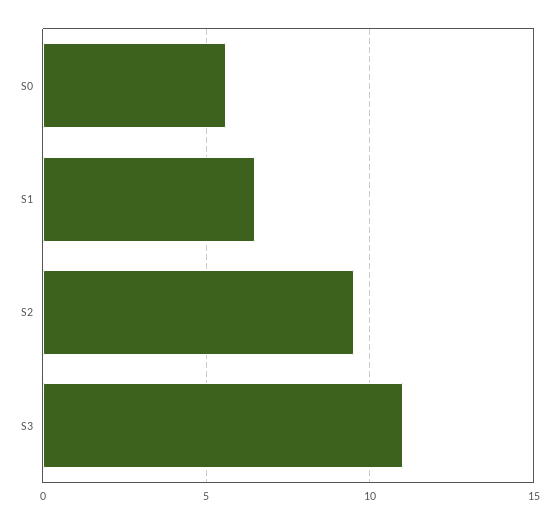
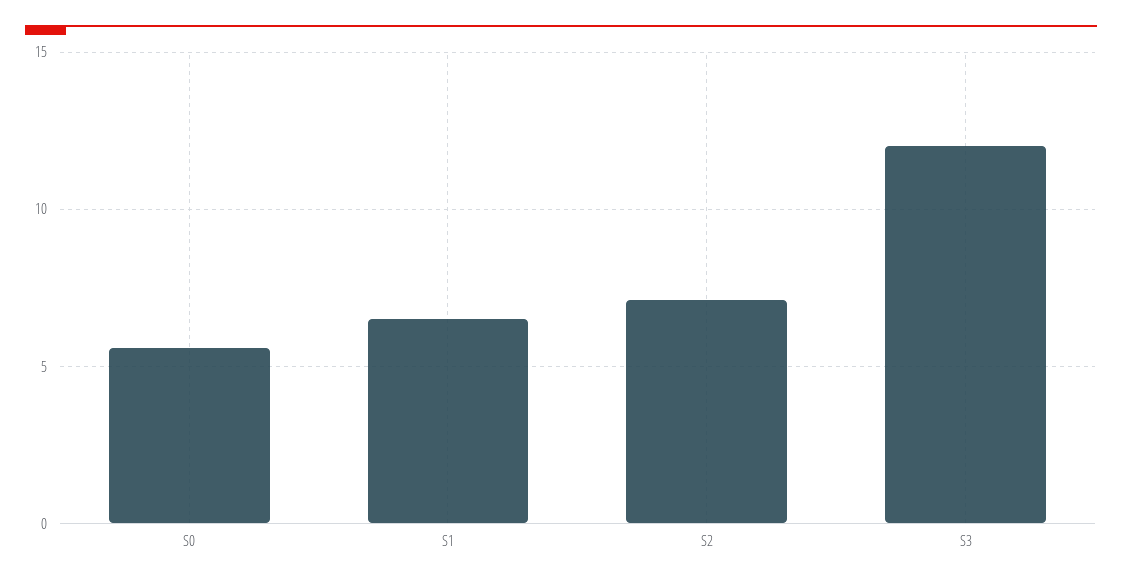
  {
    "S0": 5.5,
    "S1": 6.5,
-   "S2": 9.5,
+   "S2": 7,
-   "S3": 11
+   "S3": 12
  }

